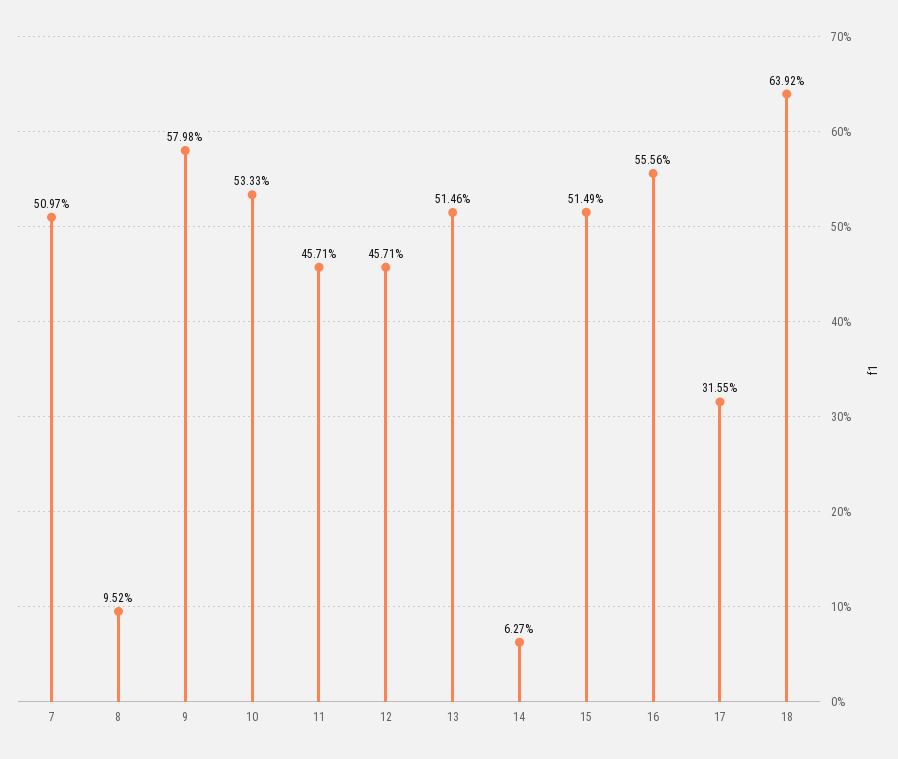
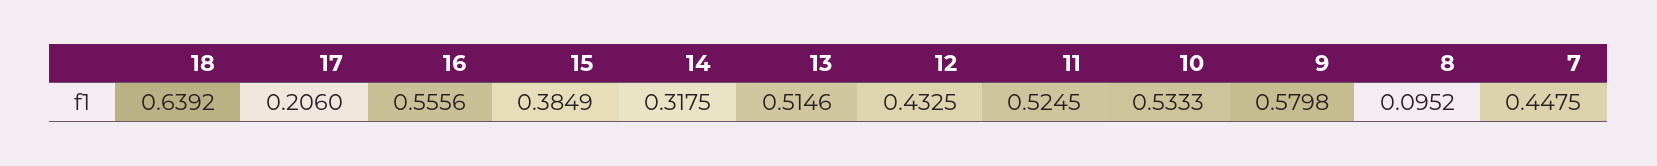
  {
-   "7": 0.5097,
+   "7": 0.4475,
    "8": 0.0952,
    "9": 0.5798,
    "10": 0.5333,
-   "11": 0.4571,
+   "11": 0.5245,
-   "12": 0.4571,
+   "12": 0.4325,
    "13": 0.5146,
-   "14": 0.0627,
+   "14": 0.3175,
-   "15": 0.5149,
+   "15": 0.3849,
    "16": 0.5556,
-   "17": 0.3155,
+   "17": 0.206,
    "18": 0.6392
  }

